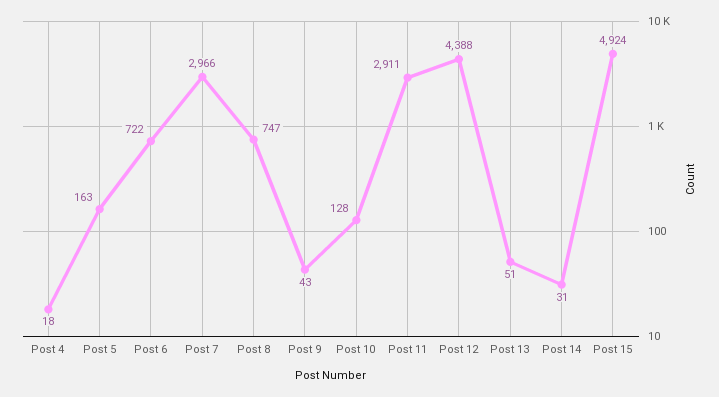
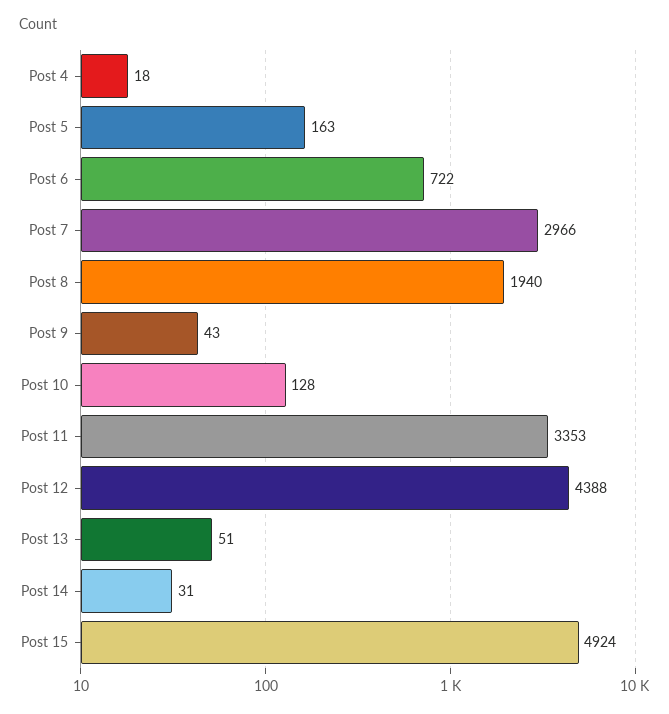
  {
    "Post 4": 18,
    "Post 5": 163,
    "Post 6": 722,
    "Post 7": 2966,
-   "Post 8": 747,
+   "Post 8": 1940,
    "Post 9": 43,
    "Post 10": 128,
-   "Post 11": 2911,
+   "Post 11": 3353,
    "Post 12": 4388,
    "Post 13": 51,
    "Post 14": 31,
    "Post 15": 4924
  }

